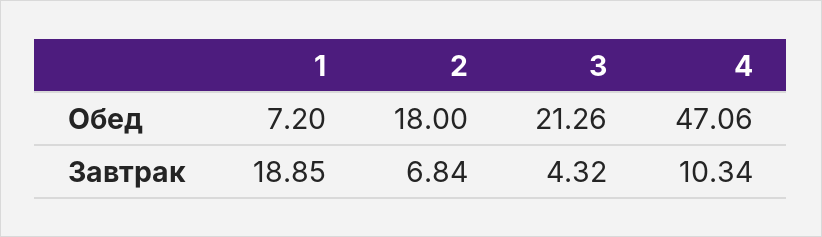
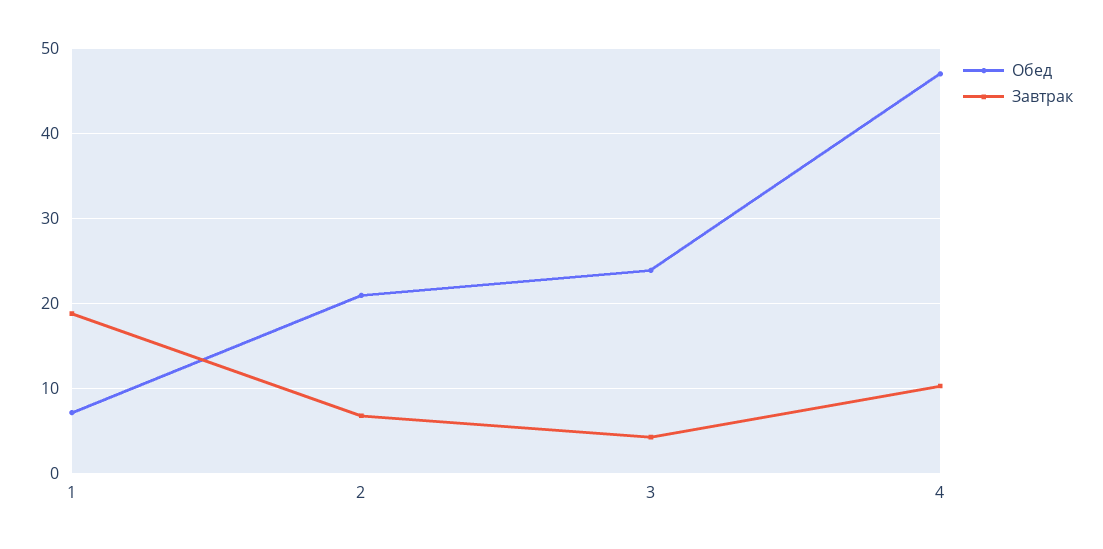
  {
    "Обед": {
      "1": 7.2,
-     "2": 18,
+     "2": 21,
-     "3": 21.26,
+     "3": 24,
      "4": 47.06
    },
    "Завтрак": {
      "1": 18.85,
      "2": 6.84,
      "3": 4.32,
      "4": 10.34
    }
  }

